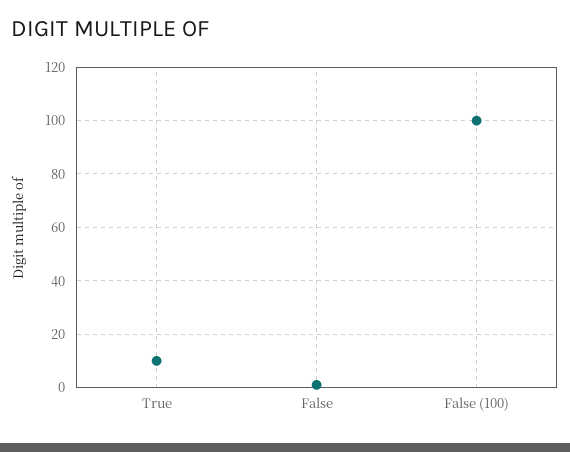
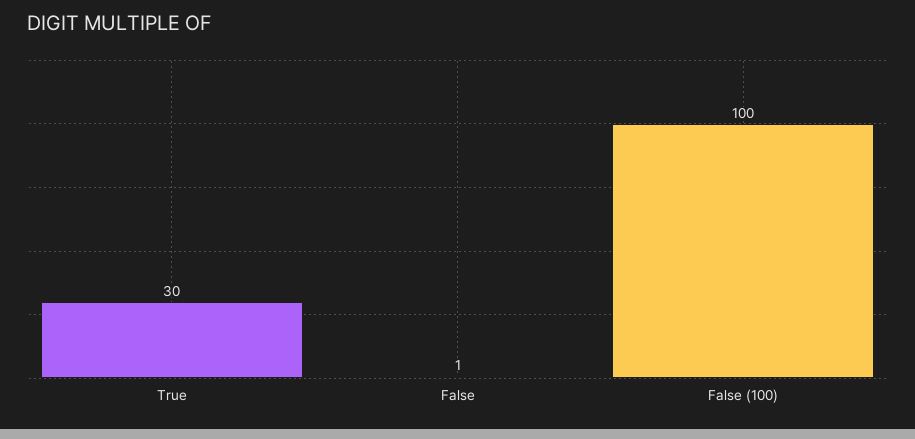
  {
-   "True": 10,
+   "True": 30,
    "False": 1,
    "False (100)": 100
  }

